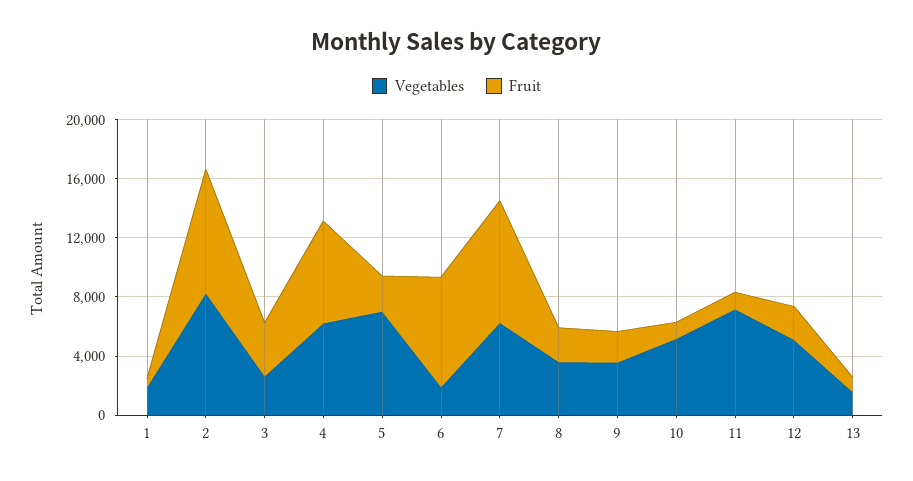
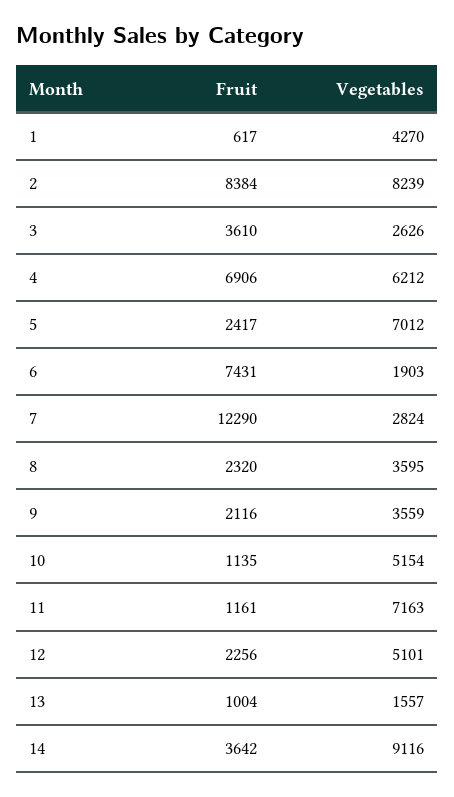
  {
    "Vegetables": {
-     "1": 2000,
+     "1": 4270,
      "2": 8239,
      "3": 2626,
      "4": 6212,
      "5": 7012,
      "6": 1903,
-     "7": 6000,
+     "7": 2824,
      "8": 3595,
      "9": 3559,
      "10": 5154,
      "11": 7163,
      "12": 5101,
-     "13": 1557
+     "13": 1557,
+     "14": 9116
    },
    "Fruit": {
      "1": 617,
      "2": 8384,
      "3": 3610,
      "4": 6906,
      "5": 2417,
      "6": 7431,
-     "7": 8000,
+     "7": 12290,
      "8": 2320,
      "9": 2116,
      "10": 1135,
      "11": 1161,
      "12": 2256,
-     "13": 1004
+     "13": 1004,
+     "14": 3642
    }
  }

